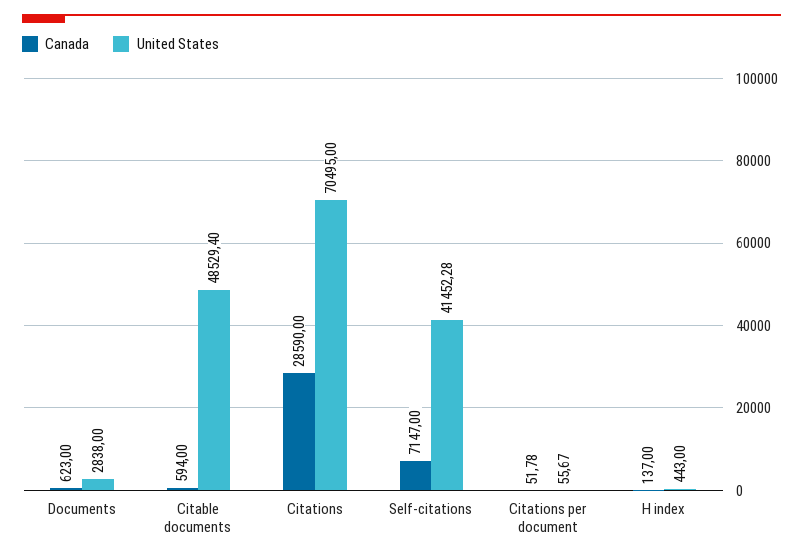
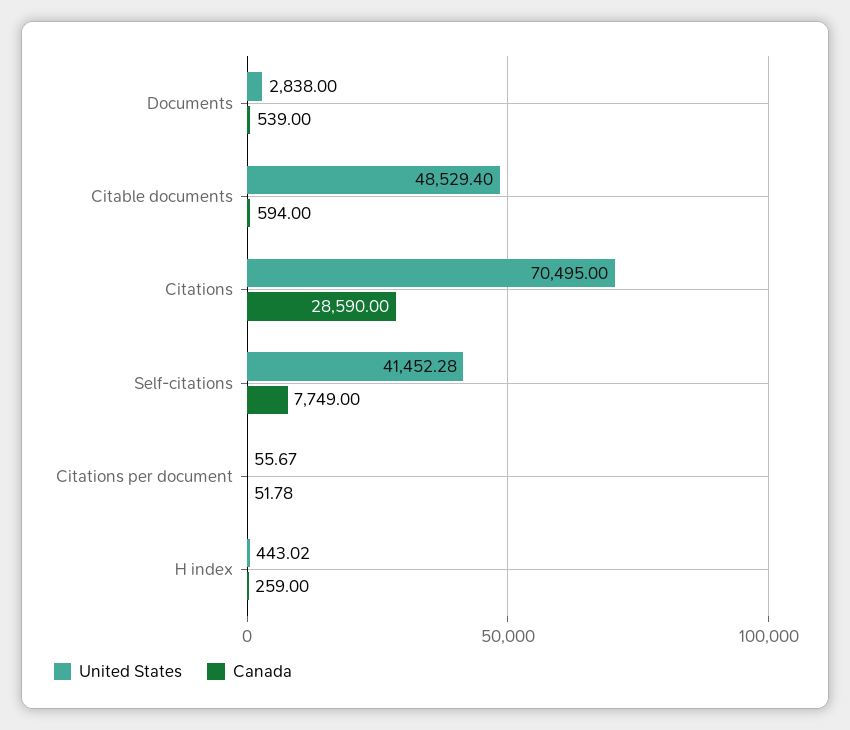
  {
    "Canada": {
-     "Documents": 623,
+     "Documents": 539,
      "Citable documents": 594,
      "Citations": 28590,
-     "Self-citations": 7147,
+     "Self-citations": 7749,
      "Citations per document": 51.78,
-     "H index": 137
+     "H index": 259
    },
    "United States": {
      "Documents": 2838,
      "Citable documents": 48529.4,
      "Citations": 70495,
      "Self-citations": 41452.28,
      "Citations per document": 55.67,
-     "H index": 443
+     "H index": 443.02
    }
  }

